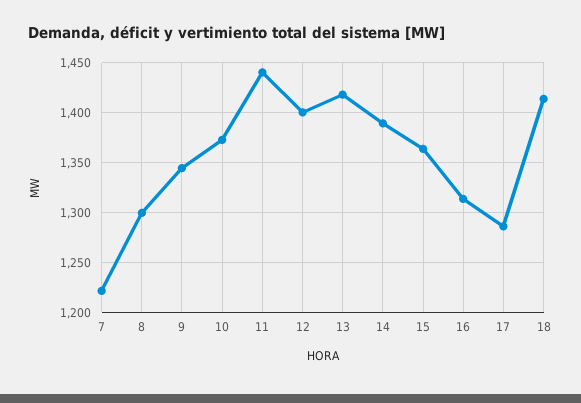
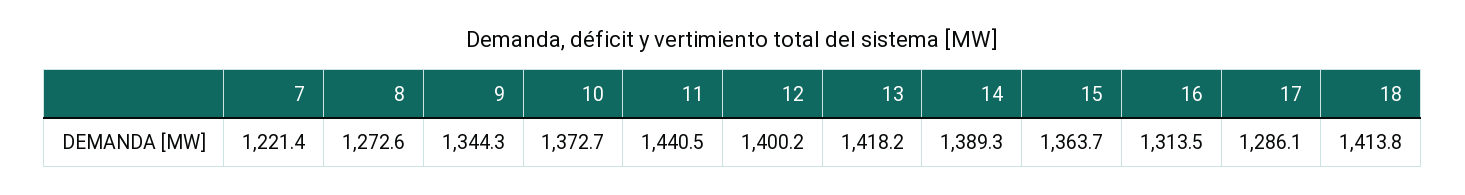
  {
    "7": 1221.4,
-   "8": 1300,
+   "8": 1272.6,
    "9": 1344.3,
    "10": 1372.7,
    "11": 1440.5,
    "12": 1400.2,
    "13": 1418.2,
    "14": 1389.3,
    "15": 1363.7,
    "16": 1313.5,
    "17": 1286.1,
    "18": 1413.8
  }

